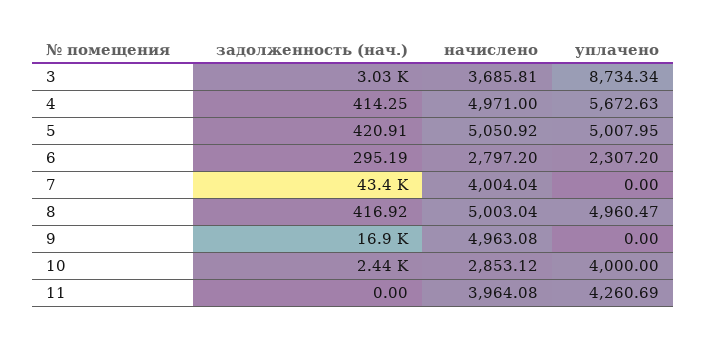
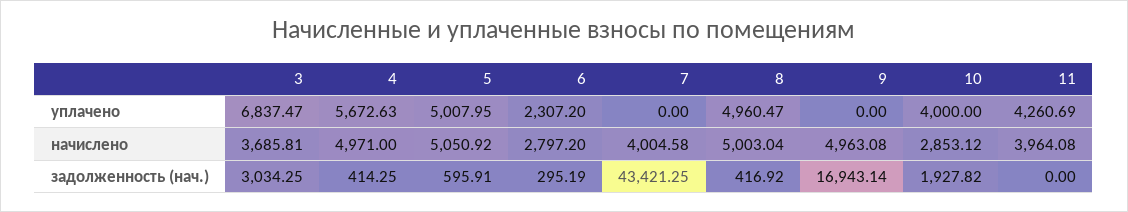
  {
    "задолженность (нач.)": {
      "3": 3034.25,
      "4": 414.25,
-     "5": 420.91,
+     "5": 595.91,
      "6": 295.19,
      "7": 43421.25,
      "8": 416.92,
      "9": 16943.14,
-     "10": 2440,
+     "10": 1927.82,
      "11": 0
    },
    "начислено": {
      "3": 3685.81,
      "4": 4971,
      "5": 5050.92,
      "6": 2797.2,
-     "7": 4004.04,
+     "7": 4004.58,
      "8": 5003.04,
      "9": 4963.08,
      "10": 2853.12,
      "11": 3964.08
    },
    "уплачено": {
-     "3": 8734.34,
+     "3": 6837.47,
      "4": 5672.63,
      "5": 5007.95,
      "6": 2307.2,
      "7": 0,
      "8": 4960.47,
      "9": 0,
      "10": 4000,
      "11": 4260.69
    }
  }

